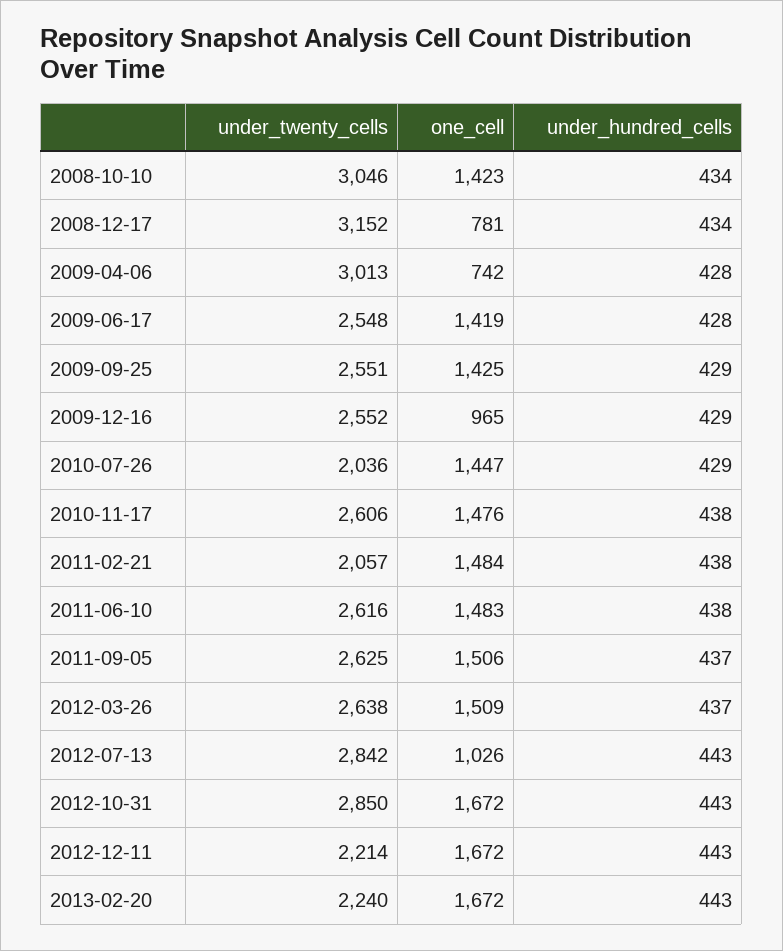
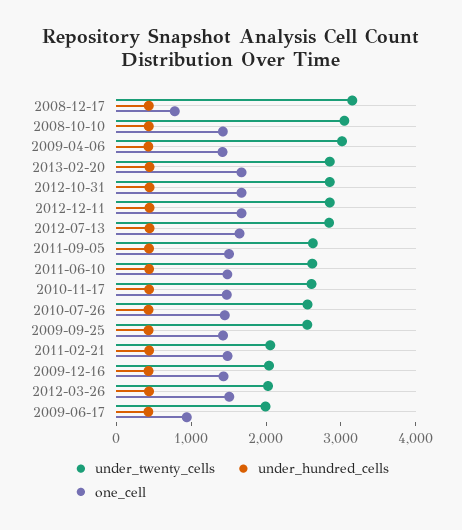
  {
    "under_twenty_cells": {
      "2008-10-10": 3046,
      "2008-12-17": 3152,
      "2009-04-06": 3013,
-     "2009-06-17": 2548,
+     "2009-06-17": 2000,
      "2009-09-25": 2551,
-     "2009-12-16": 2552,
+     "2009-12-16": 2000,
-     "2010-07-26": 2036,
+     "2010-07-26": 2600,
      "2010-11-17": 2606,
      "2011-02-21": 2057,
      "2011-06-10": 2616,
      "2011-09-05": 2625,
-     "2012-03-26": 2638,
+     "2012-03-26": 2000,
      "2012-07-13": 2842,
      "2012-10-31": 2850,
-     "2012-12-11": 2214,
+     "2012-12-11": 2800,
-     "2013-02-20": 2240
+     "2013-02-20": 2800
    },
    "one_cell": {
      "2008-10-10": 1423,
      "2008-12-17": 781,
-     "2009-04-06": 742,
+     "2009-04-06": 1400,
-     "2009-06-17": 1419,
+     "2009-06-17": 1000,
      "2009-09-25": 1425,
-     "2009-12-16": 965,
+     "2009-12-16": 1400,
      "2010-07-26": 1447,
      "2010-11-17": 1476,
      "2011-02-21": 1484,
      "2011-06-10": 1483,
      "2011-09-05": 1506,
      "2012-03-26": 1509,
-     "2012-07-13": 1026,
+     "2012-07-13": 1600,
      "2012-10-31": 1672,
      "2012-12-11": 1672,
      "2013-02-20": 1672
    },
    "under_hundred_cells": {
      "2008-10-10": 434,
      "2008-12-17": 434,
      "2009-04-06": 428,
      "2009-06-17": 428,
      "2009-09-25": 429,
      "2009-12-16": 429,
      "2010-07-26": 429,
      "2010-11-17": 438,
      "2011-02-21": 438,
      "2011-06-10": 438,
      "2011-09-05": 437,
      "2012-03-26": 437,
      "2012-07-13": 443,
      "2012-10-31": 443,
      "2012-12-11": 443,
      "2013-02-20": 443
    }
  }

